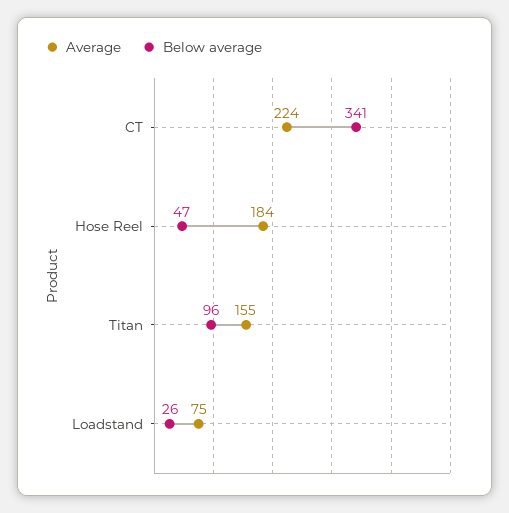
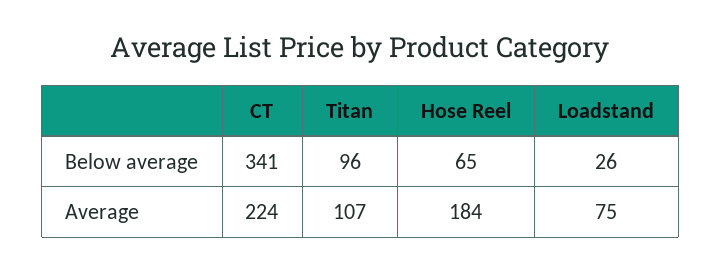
  {
    "Average": {
      "CT": 224,
      "Hose Reel": 184,
-     "Titan": 155,
+     "Titan": 107,
      "Loadstand": 75
    },
    "Below average": {
      "CT": 341,
-     "Hose Reel": 47,
+     "Hose Reel": 65,
      "Titan": 96,
      "Loadstand": 26
    }
  }

